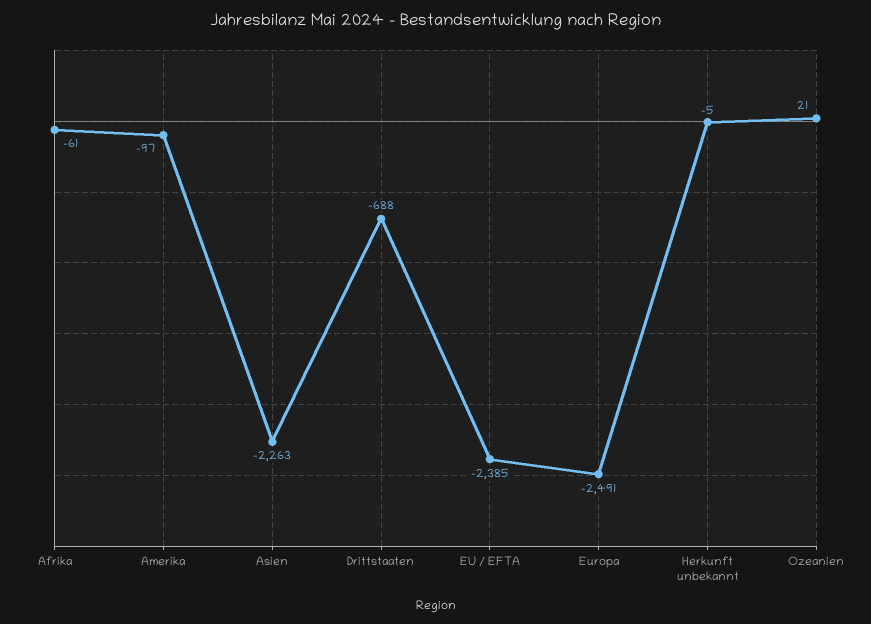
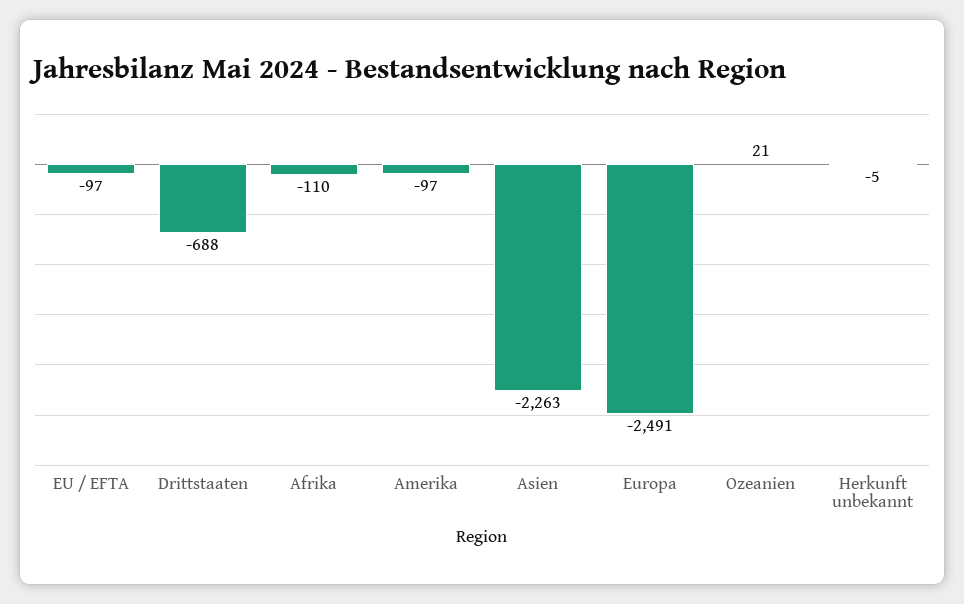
  {
-   "Afrika": -61,
+   "Afrika": -110,
    "Amerika": -97,
    "Asien": -2263,
    "Drittstaaten": -688,
-   "EU / EFTA": -2385,
+   "EU / EFTA": -97,
    "Europa": -2491,
    "Herkunft unbekannt": -5,
    "Ozeanien": 21
  }

